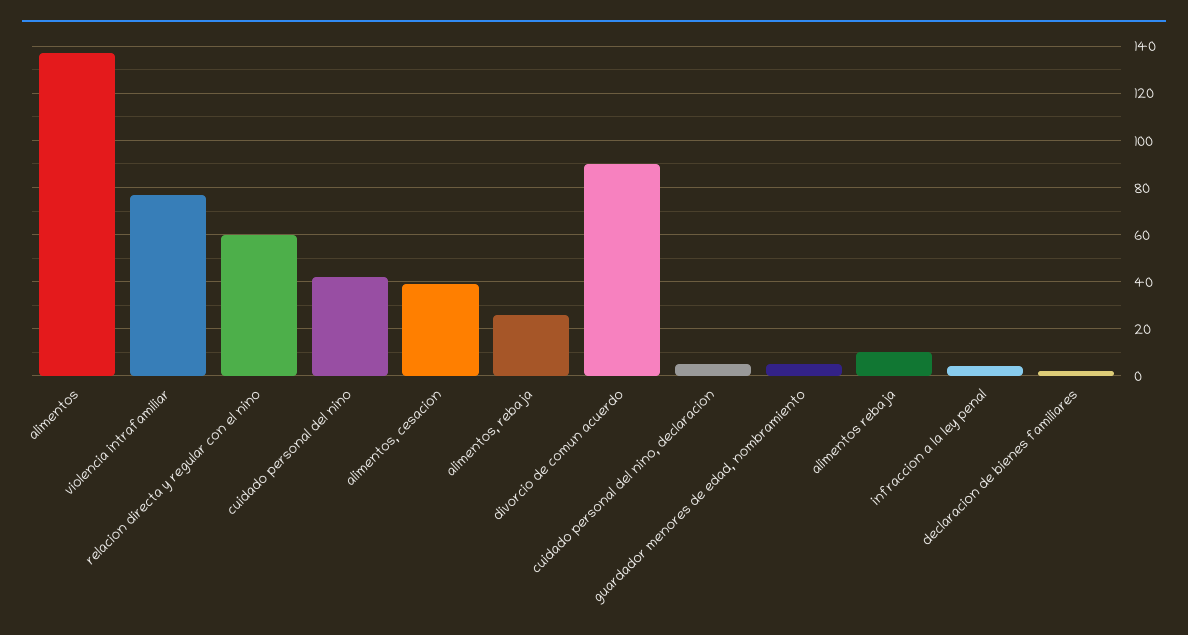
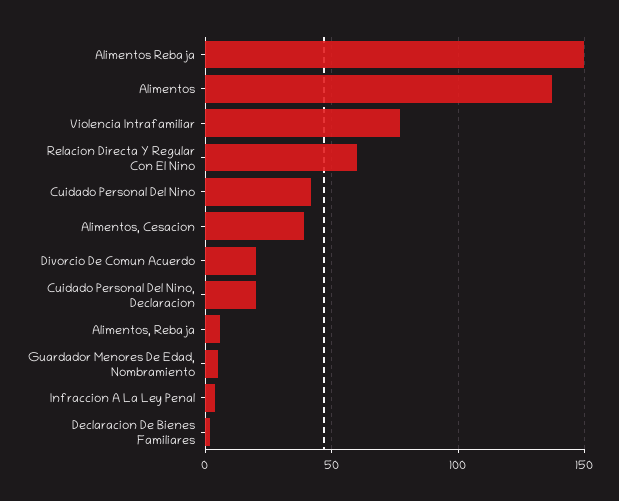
  {
    "alimentos": 135,
    "violencia intrafamiliar": 75,
    "relacion directa y regular con el nino": 60,
    "cuidado personal del nino": 40,
    "alimentos, cesacion": 40,
-   "alimentos, rebaja": 25,
+   "alimentos, rebaja": 5,
-   "divorcio de comun acuerdo": 90,
+   "divorcio de comun acuerdo": 20,
-   "cuidado personal del nino, declaracion": 5,
+   "cuidado personal del nino, declaracion": 20,
    "guardador menores de edad, nombramiento": 5,
-   "alimentos rebaja": 10,
+   "alimentos rebaja": 150,
    "infraccion a la ley penal": 5,
    "declaracion de bienes familiares": 0
  }

